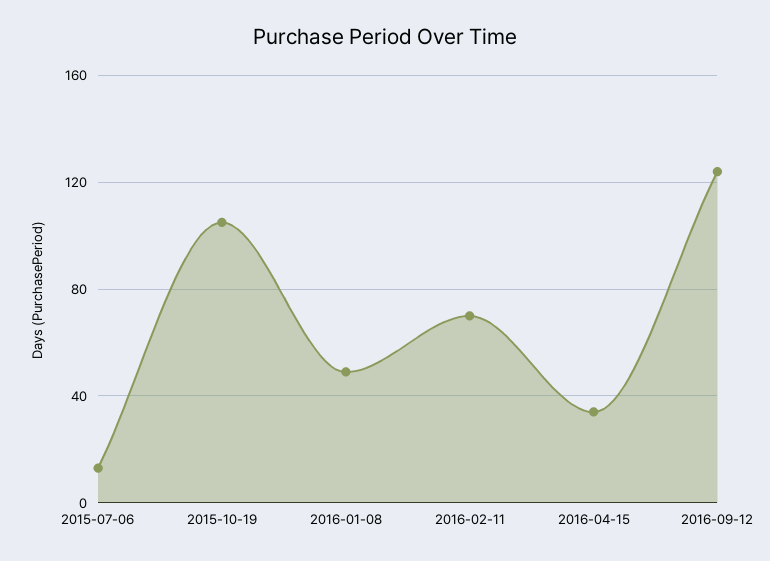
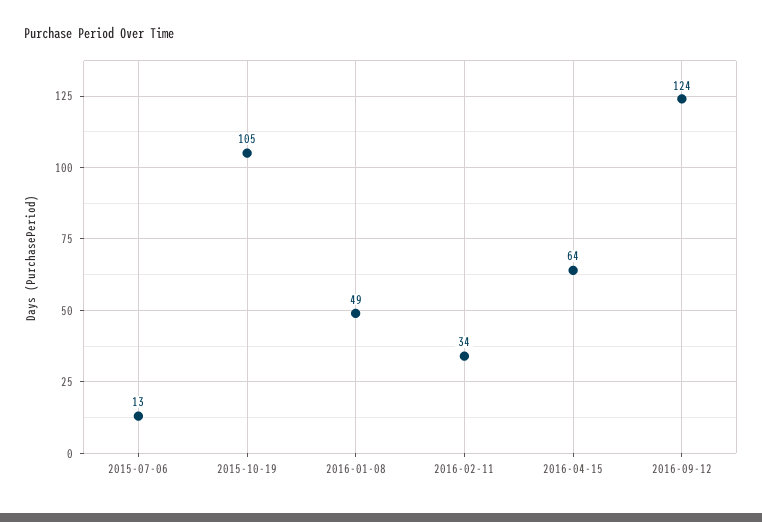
  {
    "2015-07-06": 13,
    "2015-10-19": 105,
    "2016-01-08": 49,
-   "2016-02-11": 70,
+   "2016-02-11": 34,
-   "2016-04-15": 35,
+   "2016-04-15": 64,
    "2016-09-12": 124
  }

